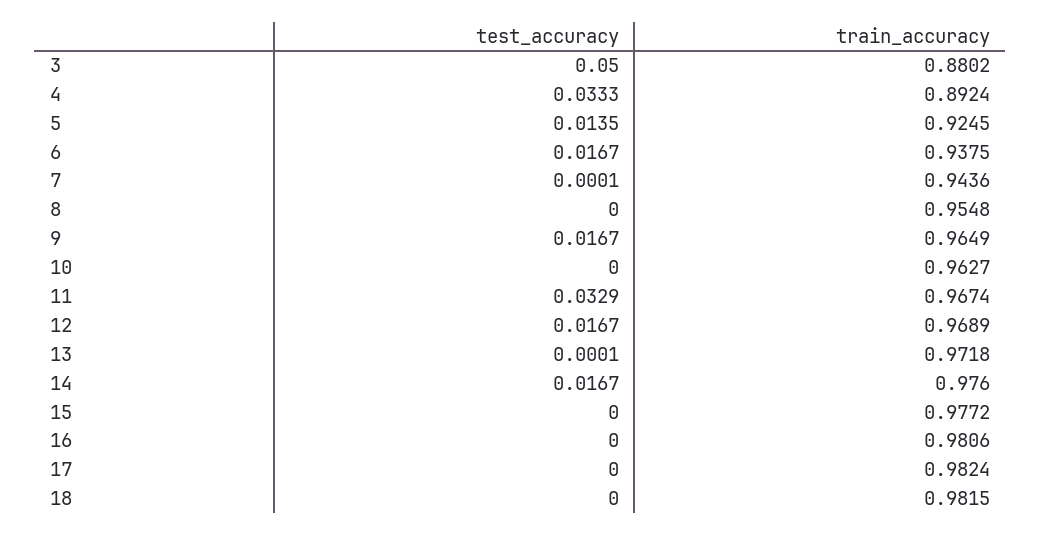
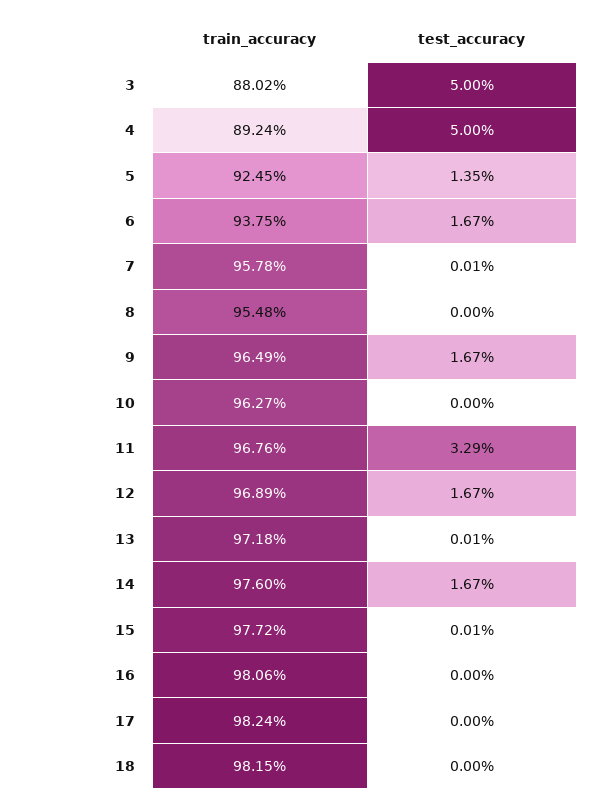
  {
    "test_accuracy": {
      "3": 0.05,
-     "4": 0.0333,
+     "4": 0.05,
      "5": 0.0135,
      "6": 0.0167,
      "7": 0.0001,
      "8": 0,
      "9": 0.0167,
      "10": 0,
      "11": 0.0329,
      "12": 0.0167,
      "13": 0.0001,
      "14": 0.0167,
-     "15": 0,
+     "15": 0.0001,
      "16": 0,
      "17": 0,
      "18": 0
    },
    "train_accuracy": {
      "3": 0.8802,
      "4": 0.8924,
      "5": 0.9245,
      "6": 0.9375,
-     "7": 0.9436,
+     "7": 0.9578,
      "8": 0.9548,
      "9": 0.9649,
      "10": 0.9627,
-     "11": 0.9674,
+     "11": 0.9676,
      "12": 0.9689,
      "13": 0.9718,
      "14": 0.976,
      "15": 0.9772,
      "16": 0.9806,
      "17": 0.9824,
      "18": 0.9815
    }
  }

